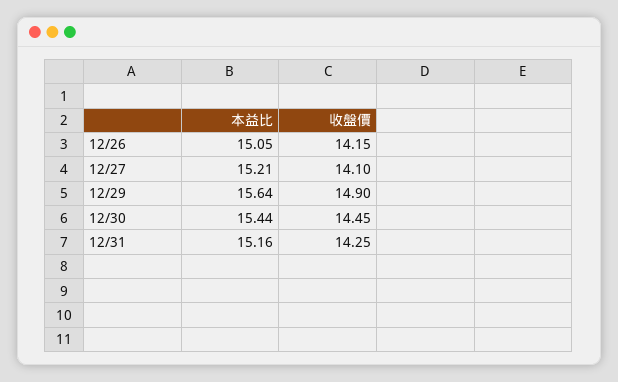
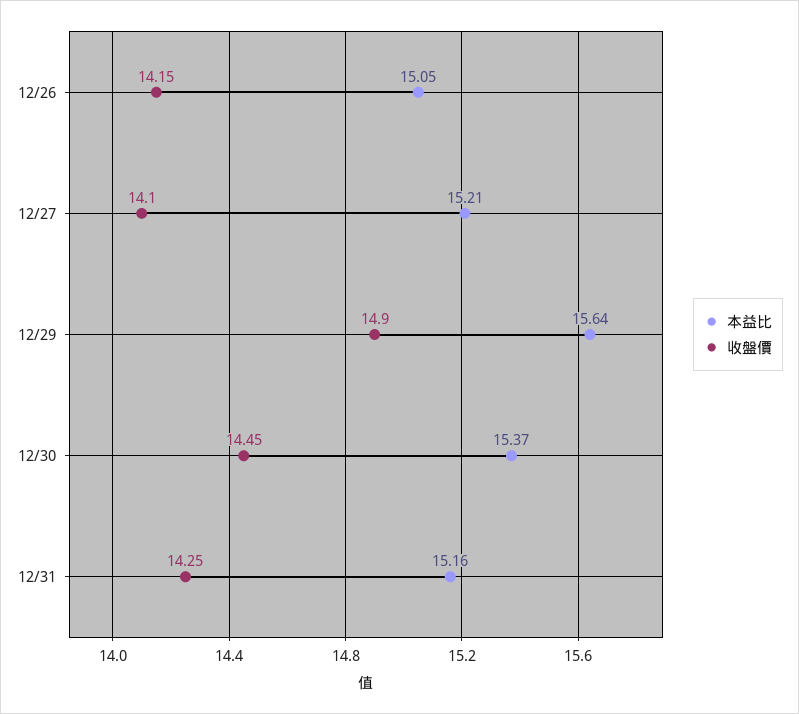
  {
    "本益比": {
      "12/26": 15.05,
      "12/27": 15.21,
      "12/29": 15.64,
-     "12/30": 15.44,
+     "12/30": 15.37,
      "12/31": 15.16
    },
    "收盤價": {
      "12/26": 14.15,
      "12/27": 14.1,
      "12/29": 14.9,
      "12/30": 14.45,
      "12/31": 14.25
    }
  }

